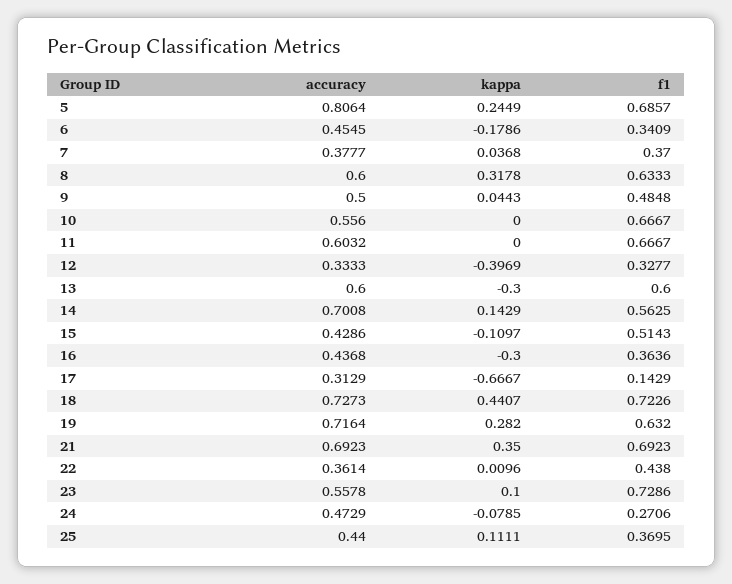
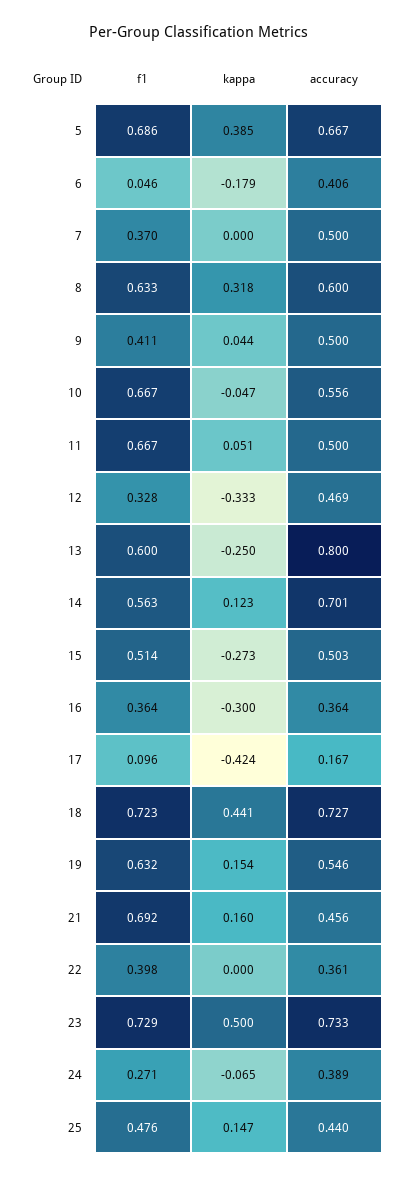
  {
    "accuracy": {
-     "5": 0.8064,
+     "5": 0.667,
-     "6": 0.4545,
+     "6": 0.406,
-     "7": 0.3777,
+     "7": 0.5,
      "8": 0.6,
      "9": 0.5,
      "10": 0.556,
-     "11": 0.6032,
+     "11": 0.5,
-     "12": 0.3333,
+     "12": 0.469,
-     "13": 0.6,
+     "13": 0.8,
      "14": 0.7008,
-     "15": 0.4286,
+     "15": 0.503,
-     "16": 0.4368,
+     "16": 0.364,
-     "17": 0.3129,
+     "17": 0.167,
      "18": 0.7273,
-     "19": 0.7164,
+     "19": 0.546,
-     "21": 0.6923,
+     "21": 0.456,
      "22": 0.3614,
-     "23": 0.5578,
+     "23": 0.733,
-     "24": 0.4729,
+     "24": 0.389,
      "25": 0.44
    },
    "kappa": {
-     "5": 0.2449,
+     "5": 0.385,
      "6": -0.1786,
-     "7": 0.0368,
+     "7": 0,
      "8": 0.3178,
      "9": 0.0443,
-     "10": 0,
+     "10": -0.047,
-     "11": 0,
+     "11": 0.051,
-     "12": -0.3969,
+     "12": -0.333,
-     "13": -0.3,
+     "13": -0.25,
-     "14": 0.1429,
+     "14": 0.123,
-     "15": -0.1097,
+     "15": -0.273,
      "16": -0.3,
-     "17": -0.6667,
+     "17": -0.424,
      "18": 0.4407,
-     "19": 0.282,
+     "19": 0.154,
-     "21": 0.35,
+     "21": 0.16,
-     "22": 0.0096,
+     "22": 0,
-     "23": 0.1,
+     "23": 0.5,
-     "24": -0.0785,
+     "24": -0.065,
-     "25": 0.1111
+     "25": 0.147
    },
    "f1": {
      "5": 0.6857,
-     "6": 0.3409,
+     "6": 0.046,
      "7": 0.37,
      "8": 0.6333,
-     "9": 0.4848,
+     "9": 0.411,
      "10": 0.6667,
      "11": 0.6667,
      "12": 0.3277,
      "13": 0.6,
      "14": 0.5625,
      "15": 0.5143,
      "16": 0.3636,
-     "17": 0.1429,
+     "17": 0.096,
      "18": 0.7226,
      "19": 0.632,
      "21": 0.6923,
-     "22": 0.438,
+     "22": 0.398,
      "23": 0.7286,
      "24": 0.2706,
-     "25": 0.3695
+     "25": 0.476
    }
  }

